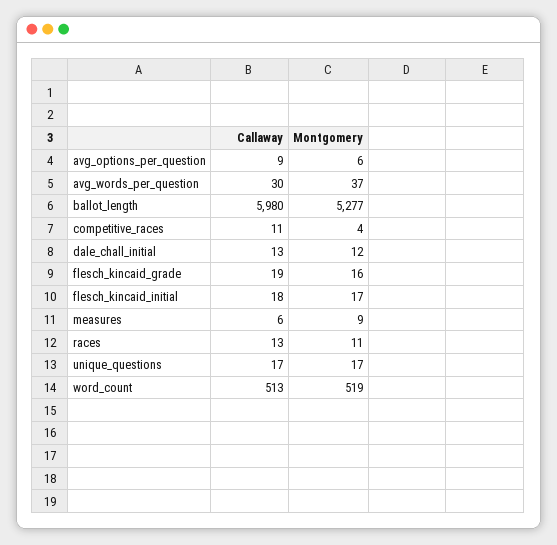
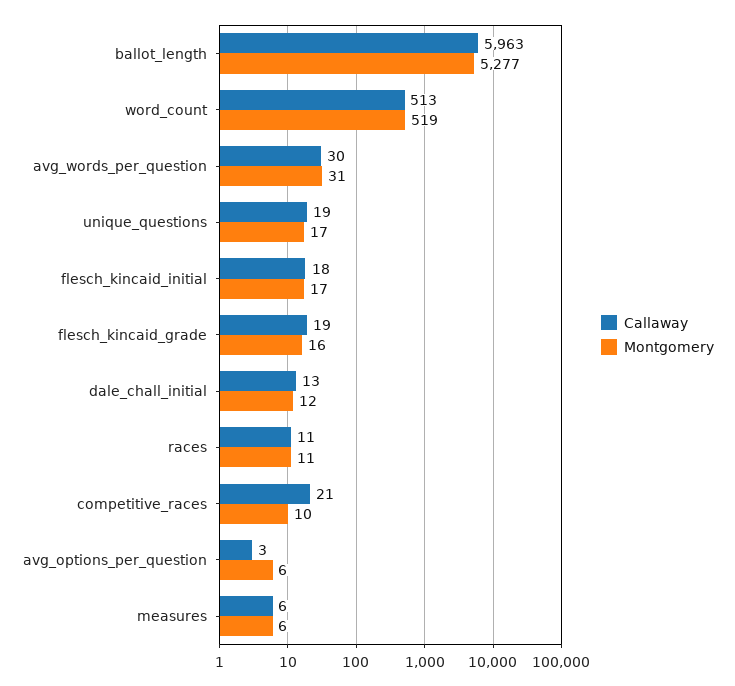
  {
    "Callaway": {
-     "avg_options_per_question": 9,
+     "avg_options_per_question": 3,
      "avg_words_per_question": 30,
-     "ballot_length": 5980,
+     "ballot_length": 5963,
-     "competitive_races": 11,
+     "competitive_races": 21,
      "dale_chall_initial": 13,
      "flesch_kincaid_grade": 19,
      "flesch_kincaid_initial": 18,
      "measures": 6,
-     "races": 13,
+     "races": 11,
-     "unique_questions": 17,
+     "unique_questions": 19,
      "word_count": 513
    },
    "Montgomery": {
      "avg_options_per_question": 6,
-     "avg_words_per_question": 37,
+     "avg_words_per_question": 31,
      "ballot_length": 5277,
-     "competitive_races": 4,
+     "competitive_races": 10,
      "dale_chall_initial": 12,
      "flesch_kincaid_grade": 16,
      "flesch_kincaid_initial": 17,
-     "measures": 9,
+     "measures": 6,
      "races": 11,
      "unique_questions": 17,
      "word_count": 519
    }
  }

